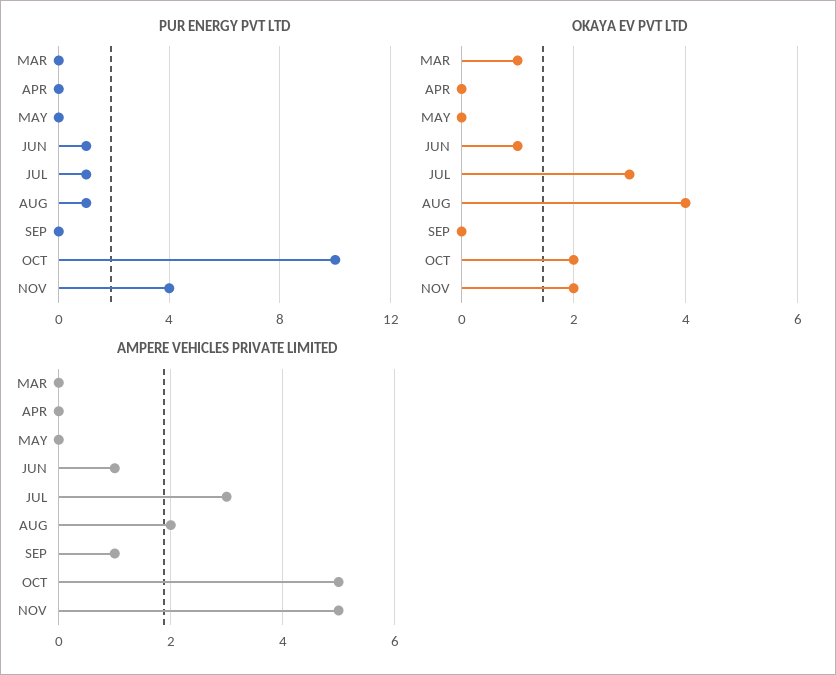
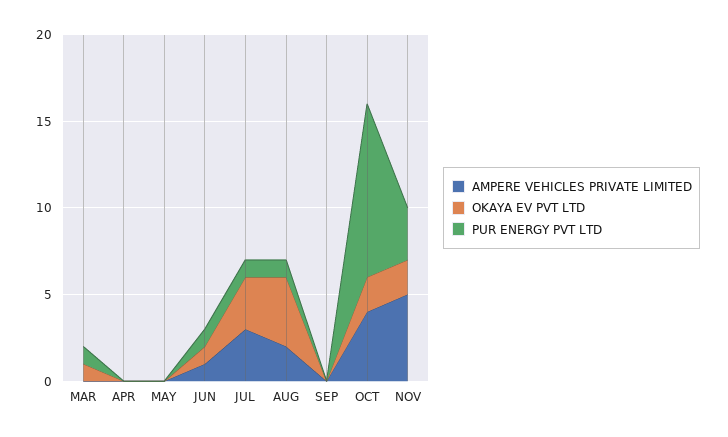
  {
    "PUR ENERGY PVT LTD": {
-     "MAR": 0,
+     "MAR": 1,
      "APR": 0,
      "MAY": 0,
      "JUN": 1,
      "JUL": 1,
      "AUG": 1,
      "SEP": 0,
      "OCT": 10,
-     "NOV": 4
+     "NOV": 3
    },
    "OKAYA EV PVT LTD": {
      "MAR": 1,
      "APR": 0,
      "MAY": 0,
      "JUN": 1,
      "JUL": 3,
      "AUG": 4,
      "SEP": 0,
      "OCT": 2,
      "NOV": 2
    },
    "AMPERE VEHICLES PRIVATE LIMITED": {
      "MAR": 0,
      "APR": 0,
      "MAY": 0,
      "JUN": 1,
      "JUL": 3,
      "AUG": 2,
-     "SEP": 1,
+     "SEP": 0,
-     "OCT": 5,
+     "OCT": 4,
      "NOV": 5
    }
  }

